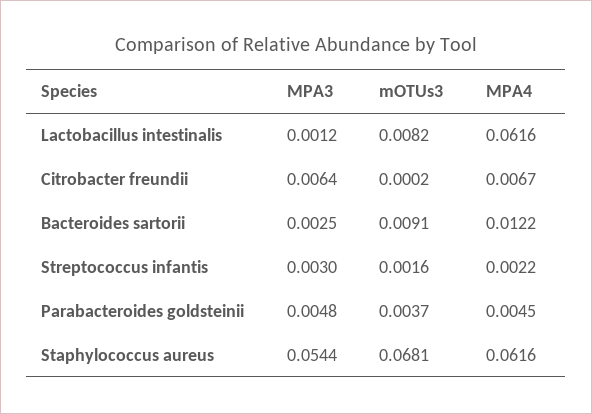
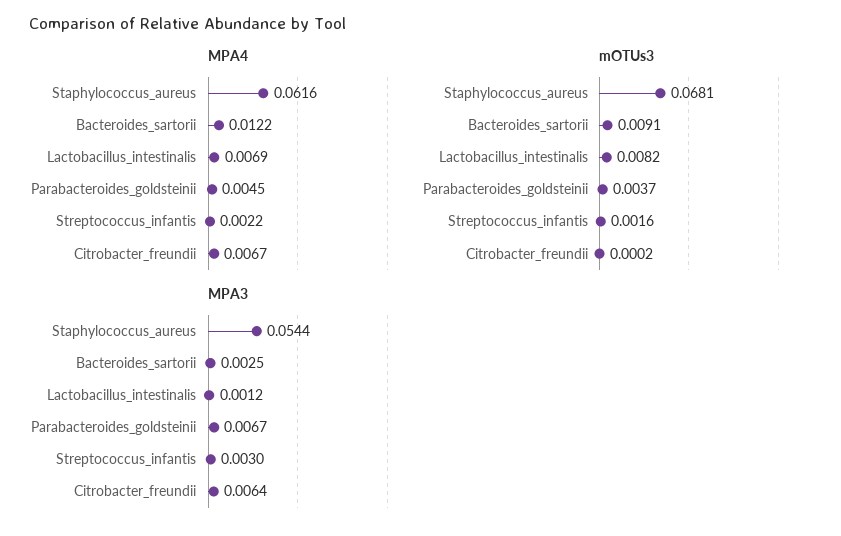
  {
    "MPA3": {
      "Lactobacillus intestinalis": 0.0012,
      "Citrobacter freundii": 0.0064,
      "Bacteroides sartorii": 0.0025,
      "Streptococcus infantis": 0.003,
-     "Parabacteroides goldsteinii": 0.0048,
+     "Parabacteroides goldsteinii": 0.0067,
      "Staphylococcus aureus": 0.0544
    },
    "mOTUs3": {
      "Lactobacillus intestinalis": 0.0082,
      "Citrobacter freundii": 0.0002,
      "Bacteroides sartorii": 0.0091,
      "Streptococcus infantis": 0.0016,
      "Parabacteroides goldsteinii": 0.0037,
      "Staphylococcus aureus": 0.0681
    },
    "MPA4": {
-     "Lactobacillus intestinalis": 0.0616,
+     "Lactobacillus intestinalis": 0.0069,
      "Citrobacter freundii": 0.0067,
      "Bacteroides sartorii": 0.0122,
      "Streptococcus infantis": 0.0022,
      "Parabacteroides goldsteinii": 0.0045,
      "Staphylococcus aureus": 0.0616
    }
  }

